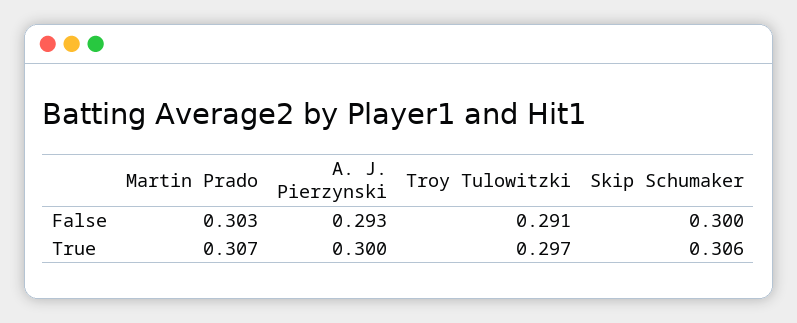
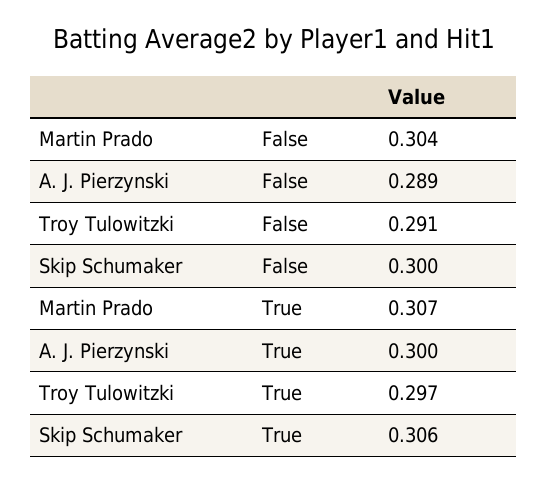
  {
    "Martin Prado": {
-     "False": 0.303,
+     "False": 0.304,
      "True": 0.307
    },
    "A. J. Pierzynski": {
-     "False": 0.293,
+     "False": 0.289,
      "True": 0.3
    },
    "Troy Tulowitzki": {
      "False": 0.291,
      "True": 0.297
    },
    "Skip Schumaker": {
      "False": 0.3,
      "True": 0.306
    }
  }

